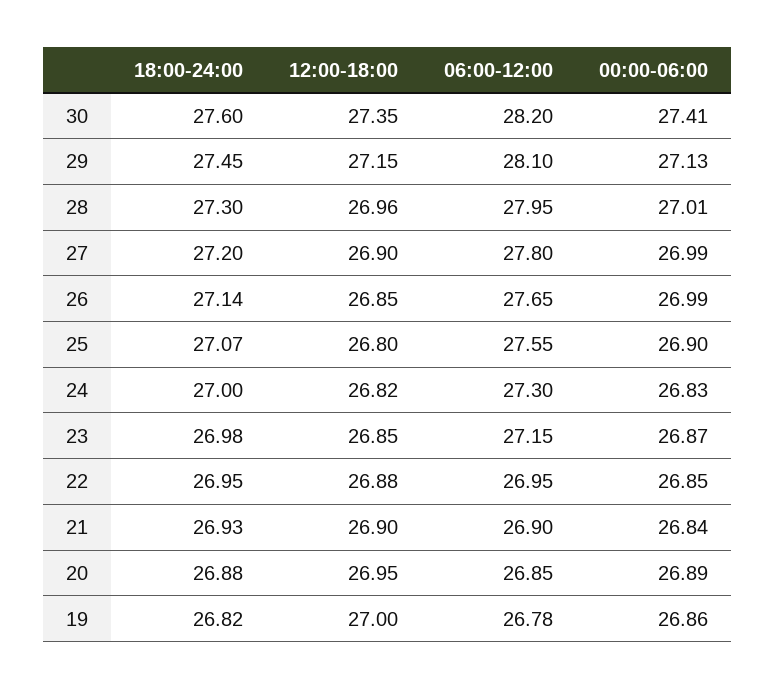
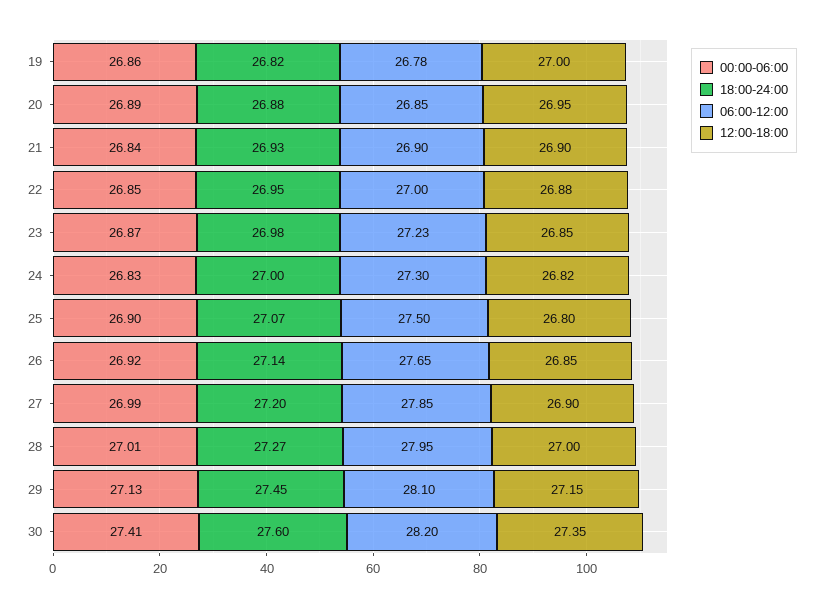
  {
    "18:00-24:00": {
      "30": 27.6,
      "29": 27.45,
-     "28": 27.3,
+     "28": 27.27,
      "27": 27.2,
      "26": 27.14,
      "25": 27.07,
      "24": 27,
      "23": 26.98,
      "22": 26.95,
      "21": 26.93,
      "20": 26.88,
      "19": 26.82
    },
    "12:00-18:00": {
      "30": 27.35,
      "29": 27.15,
-     "28": 26.96,
+     "28": 27,
      "27": 26.9,
      "26": 26.85,
      "25": 26.8,
      "24": 26.82,
      "23": 26.85,
      "22": 26.88,
      "21": 26.9,
      "20": 26.95,
      "19": 27
    },
    "06:00-12:00": {
      "30": 28.2,
      "29": 28.1,
      "28": 27.95,
-     "27": 27.8,
+     "27": 27.85,
      "26": 27.65,
-     "25": 27.55,
+     "25": 27.5,
      "24": 27.3,
-     "23": 27.15,
+     "23": 27.23,
-     "22": 26.95,
+     "22": 27,
      "21": 26.9,
      "20": 26.85,
      "19": 26.78
    },
    "00:00-06:00": {
      "30": 27.41,
      "29": 27.13,
      "28": 27.01,
      "27": 26.99,
-     "26": 26.99,
+     "26": 26.92,
      "25": 26.9,
      "24": 26.83,
      "23": 26.87,
      "22": 26.85,
      "21": 26.84,
      "20": 26.89,
      "19": 26.86
    }
  }

